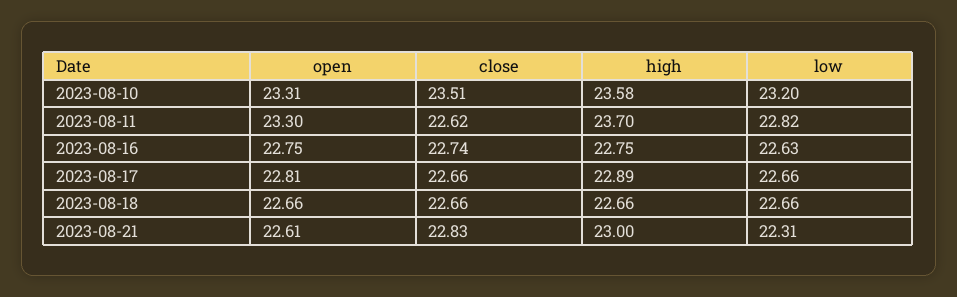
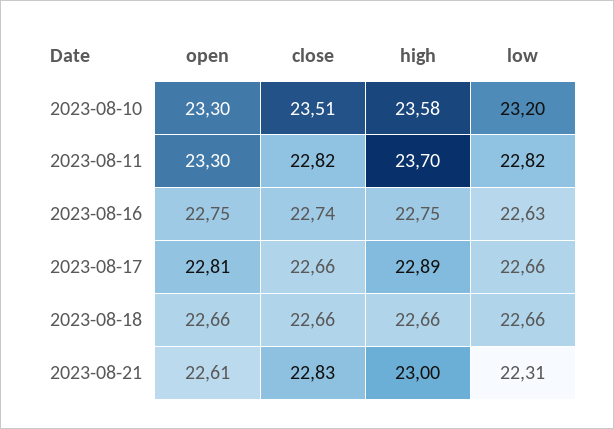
  {
    "open": {
-     "2023-08-10": 23.31,
+     "2023-08-10": 23.3,
      "2023-08-11": 23.3,
      "2023-08-16": 22.75,
      "2023-08-17": 22.81,
      "2023-08-18": 22.66,
      "2023-08-21": 22.61
    },
    "close": {
      "2023-08-10": 23.51,
-     "2023-08-11": 22.62,
+     "2023-08-11": 22.82,
      "2023-08-16": 22.74,
      "2023-08-17": 22.66,
      "2023-08-18": 22.66,
      "2023-08-21": 22.83
    },
    "high": {
      "2023-08-10": 23.58,
      "2023-08-11": 23.7,
      "2023-08-16": 22.75,
      "2023-08-17": 22.89,
      "2023-08-18": 22.66,
      "2023-08-21": 23
    },
    "low": {
      "2023-08-10": 23.2,
      "2023-08-11": 22.82,
      "2023-08-16": 22.63,
      "2023-08-17": 22.66,
      "2023-08-18": 22.66,
      "2023-08-21": 22.31
    }
  }

